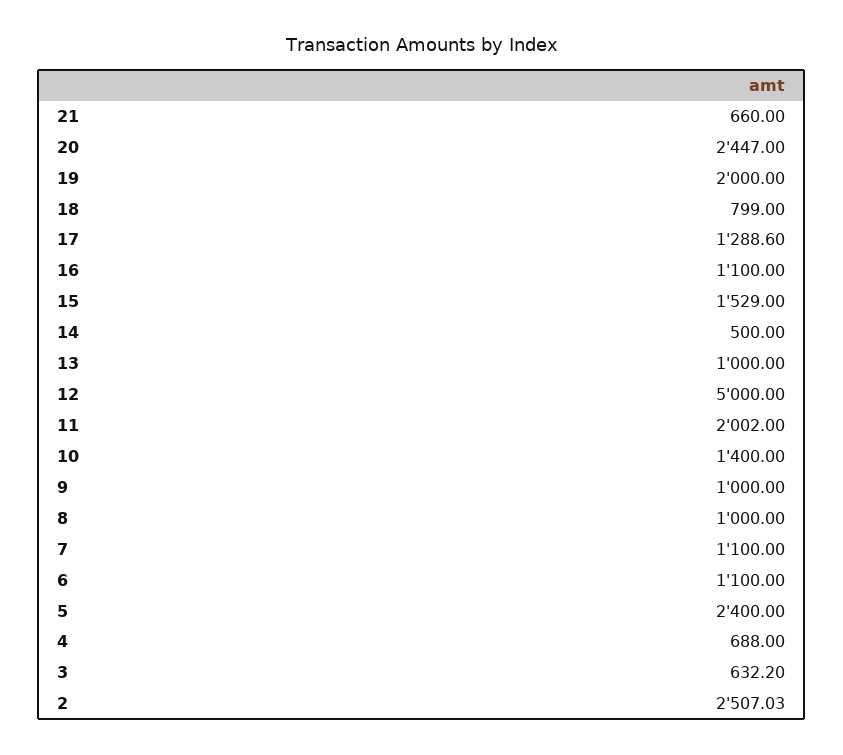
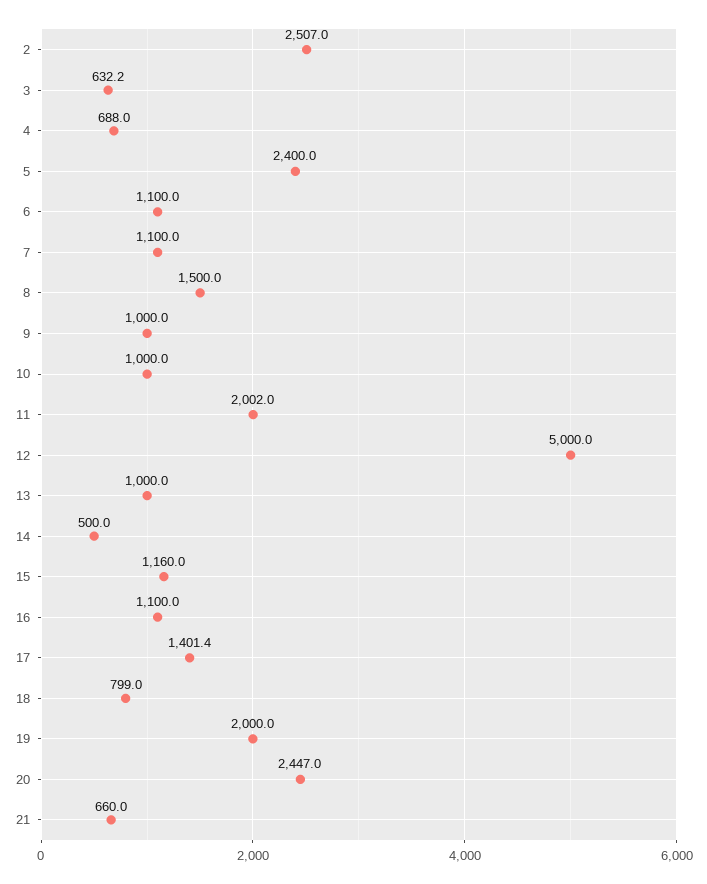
  {
    "21": 660,
    "20": 2447,
    "19": 2000,
    "18": 799,
-   "17": 1288.6,
+   "17": 1401.4,
    "16": 1100,
-   "15": 1529,
+   "15": 1160,
    "14": 500,
    "13": 1000,
    "12": 5000,
    "11": 2002,
-   "10": 1400,
+   "10": 1000,
    "9": 1000,
-   "8": 1000,
+   "8": 1500,
    "7": 1100,
    "6": 1100,
    "5": 2400,
    "4": 688,
    "3": 632.2,
    "2": 2507.03
  }

